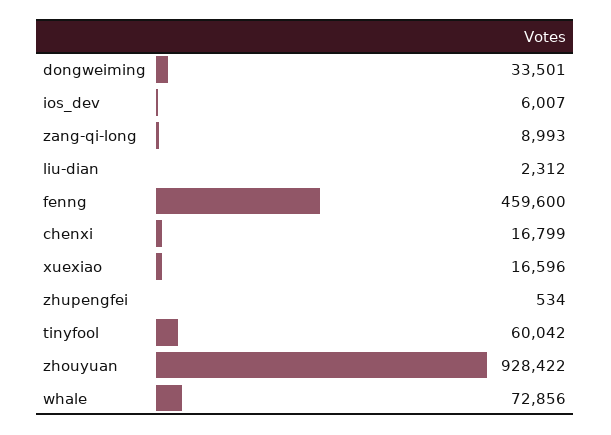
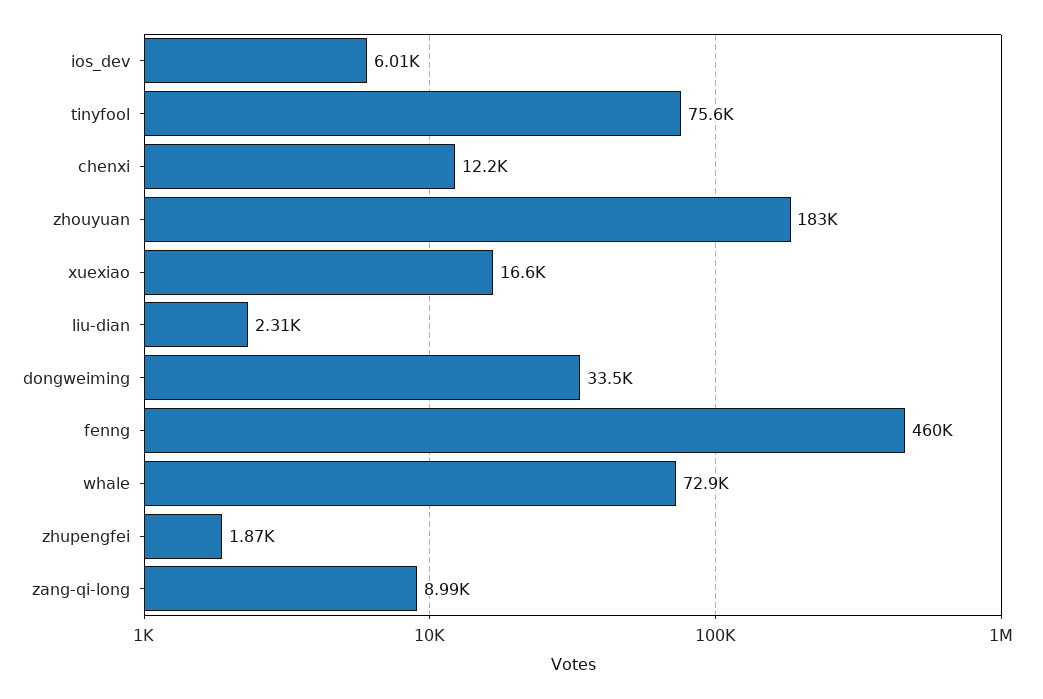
  {
    "dongweiming": 33501,
    "ios_dev": 6007,
    "zang-qi-long": 8993,
    "liu-dian": 2312,
    "fenng": 459600,
-   "chenxi": 16799,
+   "chenxi": 12200,
    "xuexiao": 16596,
-   "zhupengfei": 534,
+   "zhupengfei": 1870,
-   "tinyfool": 60042,
+   "tinyfool": 75600,
-   "zhouyuan": 928422,
+   "zhouyuan": 183000,
    "whale": 72856
  }

